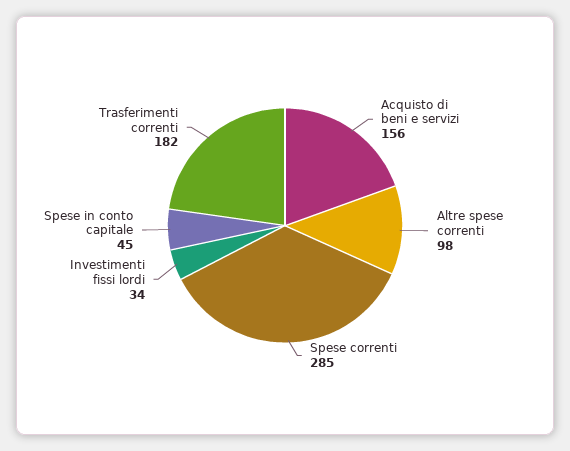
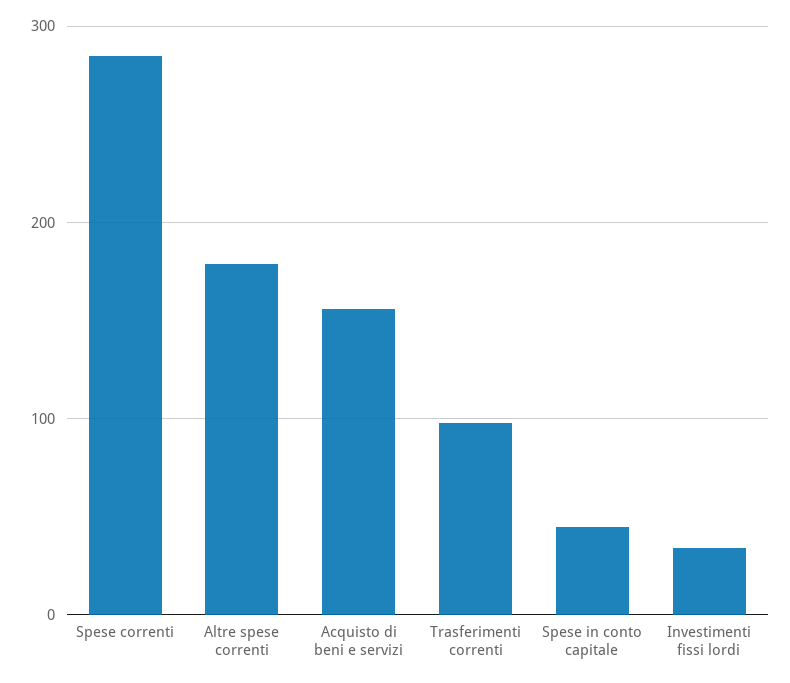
  {
    "Acquisto di beni e servizi": 156,
-   "Altre spese correnti": 98,
+   "Altre spese correnti": 180,
    "Spese correnti": 285,
    "Investimenti fissi lordi": 34,
    "Spese in conto capitale": 45,
-   "Trasferimenti correnti": 182
+   "Trasferimenti correnti": 100
  }

